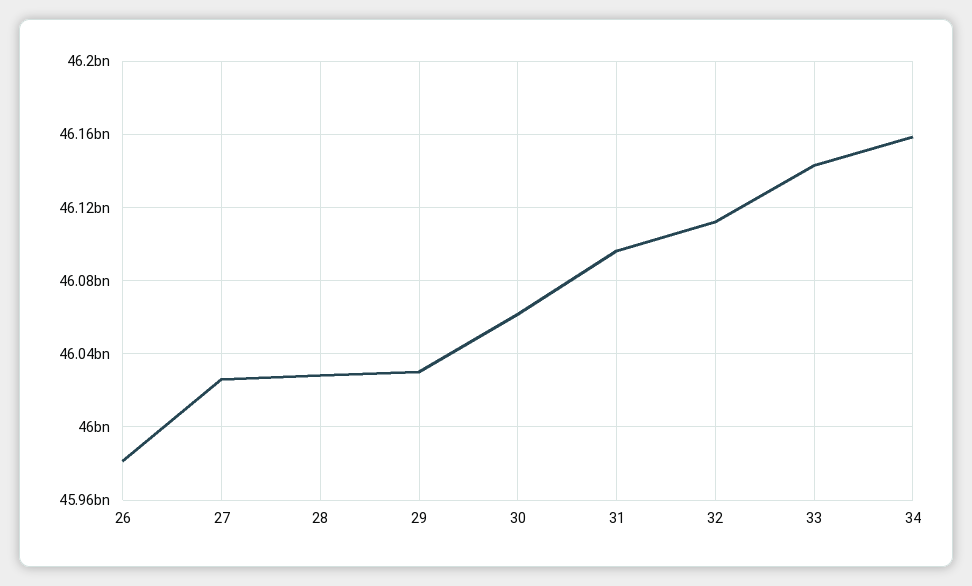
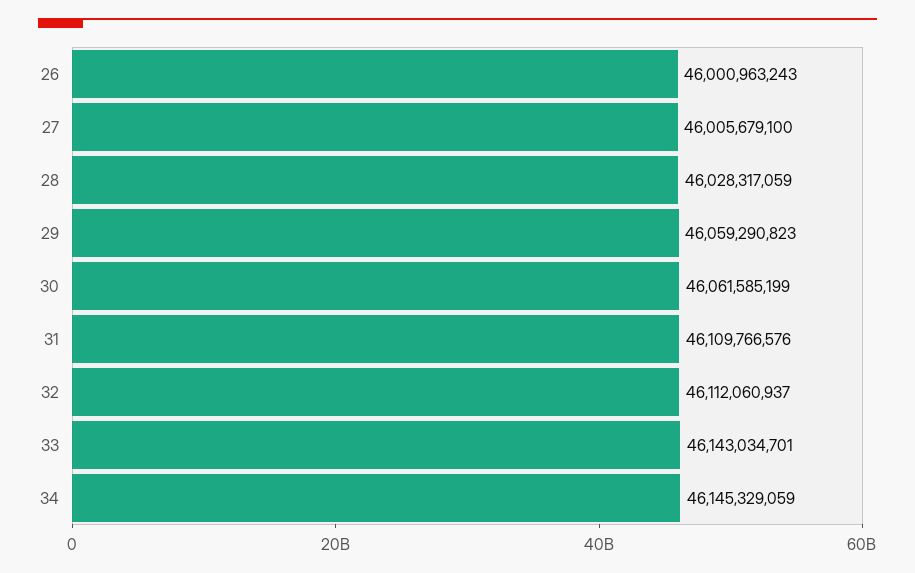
  {
-   "26": 45980000000,
+   "26": 46000963243,
-   "27": 46025000000,
+   "27": 46005679100,
    "28": 46028317059,
-   "29": 46030000000,
+   "29": 46059290823,
    "30": 46061585199,
-   "31": 46095000000,
+   "31": 46109766576,
    "32": 46112060937,
    "33": 46143034701,
-   "34": 46160000000
+   "34": 46145329059
  }

